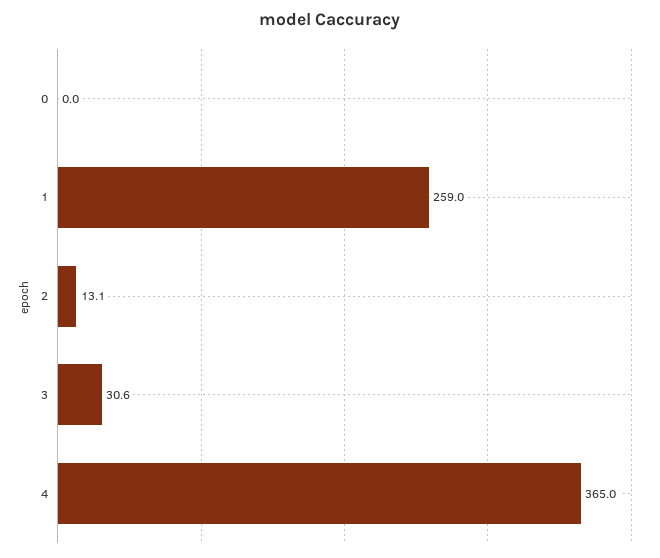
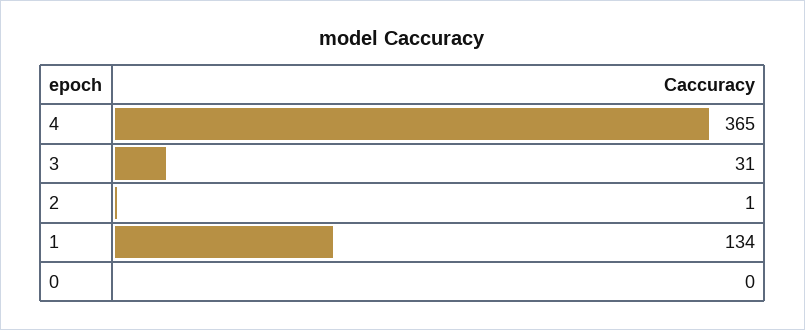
  {
    "0": 0,
-   "1": 259,
+   "1": 134,
-   "2": 13.1,
+   "2": 1,
-   "3": 30.6,
+   "3": 31,
    "4": 365
  }

